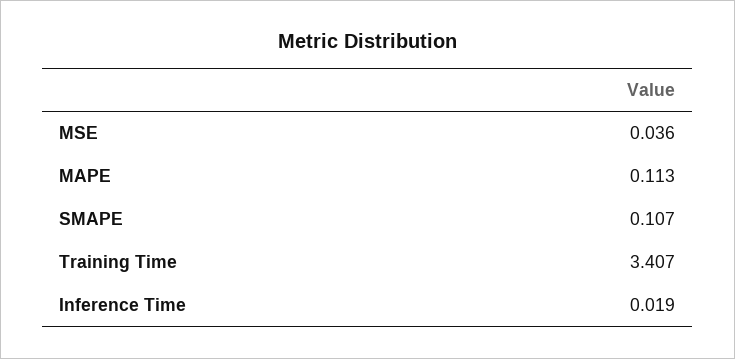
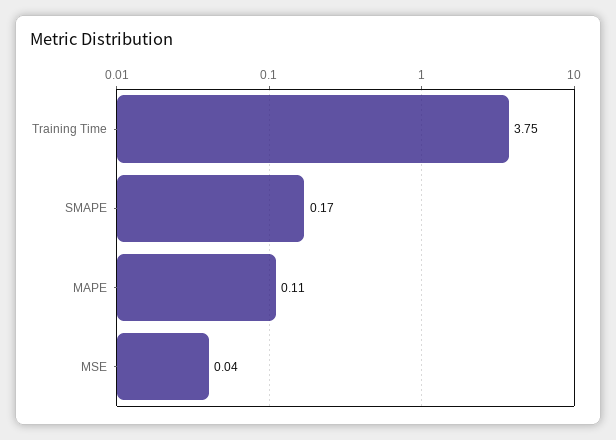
  {
    "MSE": 0.036,
    "MAPE": 0.113,
-   "SMAPE": 0.107,
+   "SMAPE": 0.17,
-   "Training Time": 3.407,
+   "Training Time": 3.75
-   "Inference Time": 0.019
  }

